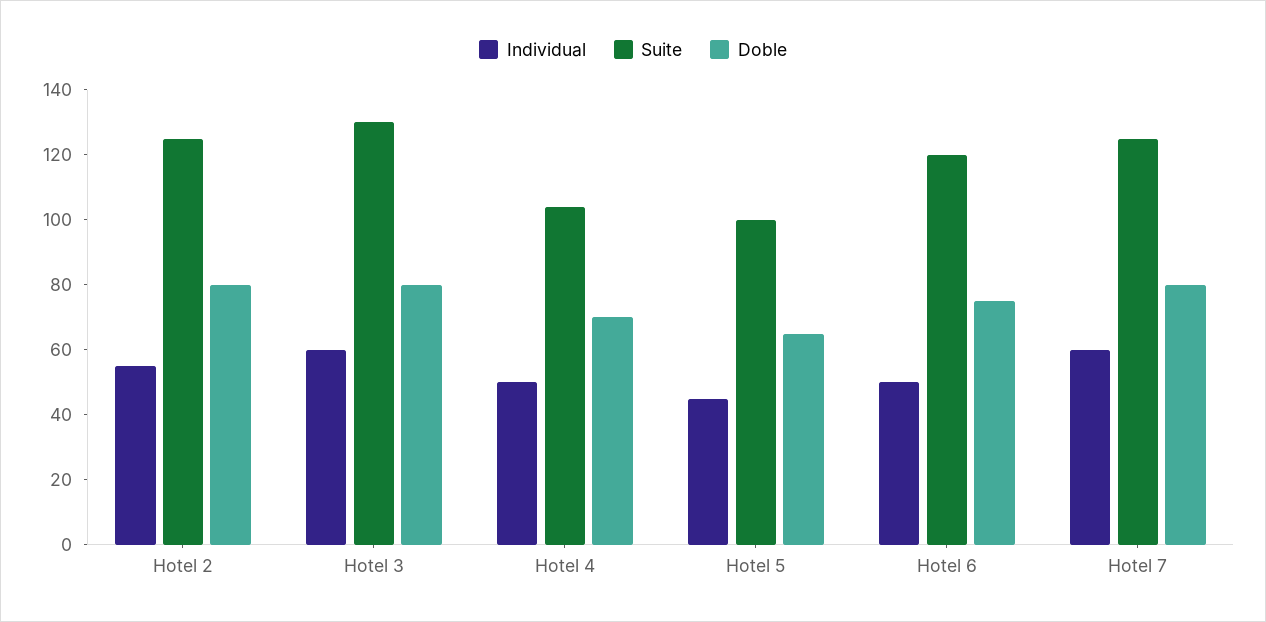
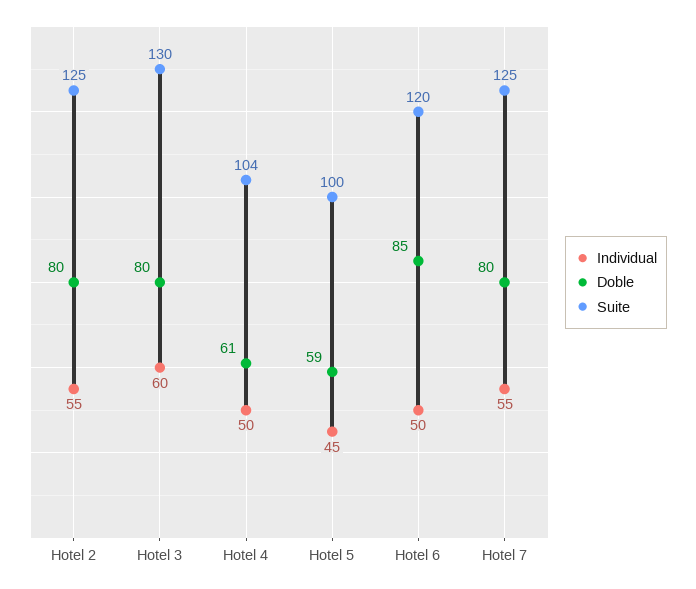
  {
    "Individual": {
      "Hotel 2": 55,
      "Hotel 3": 60,
      "Hotel 4": 50,
      "Hotel 5": 45,
      "Hotel 6": 50,
-     "Hotel 7": 60
+     "Hotel 7": 55
    },
    "Suite": {
      "Hotel 2": 125,
      "Hotel 3": 130,
      "Hotel 4": 104,
      "Hotel 5": 100,
      "Hotel 6": 120,
      "Hotel 7": 125
    },
    "Doble": {
      "Hotel 2": 80,
      "Hotel 3": 80,
-     "Hotel 4": 70,
+     "Hotel 4": 61,
-     "Hotel 5": 65,
+     "Hotel 5": 59,
-     "Hotel 6": 75,
+     "Hotel 6": 85,
      "Hotel 7": 80
    }
  }

